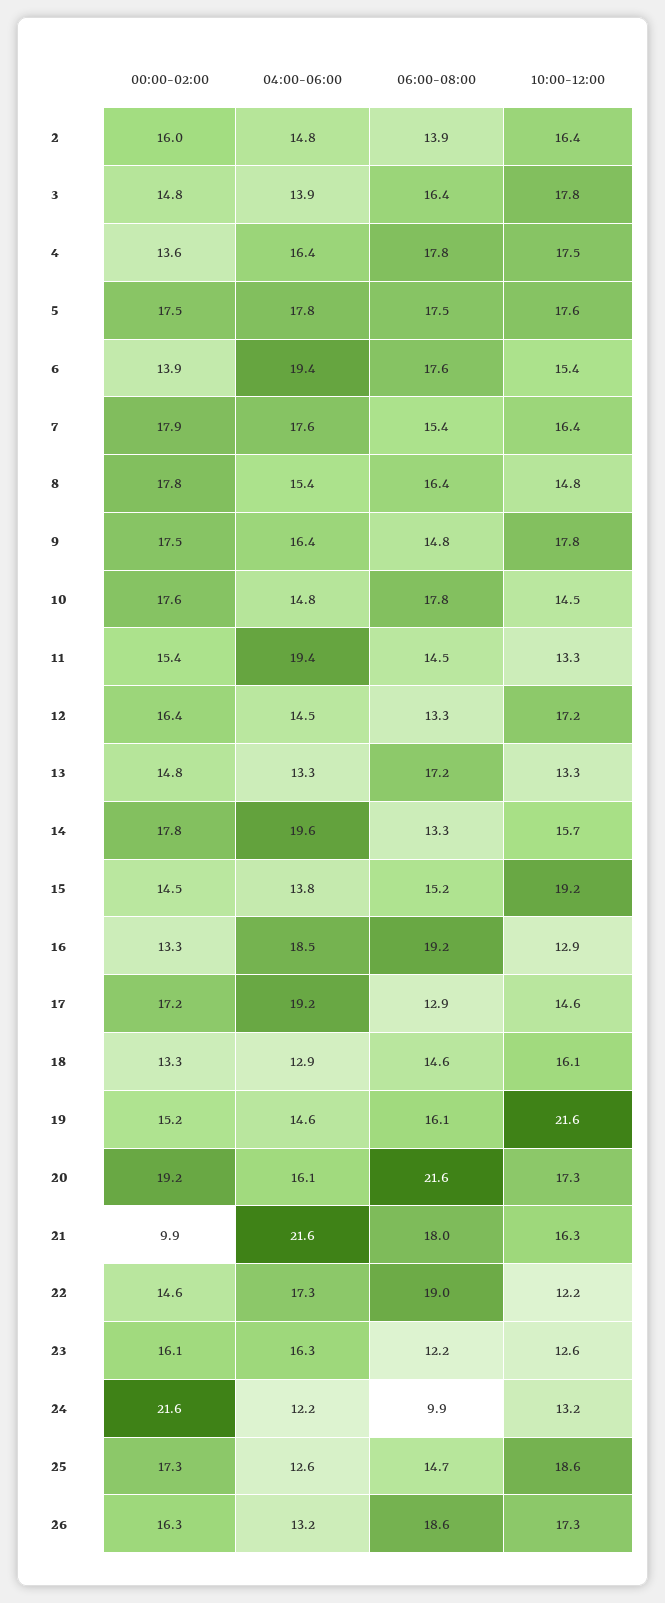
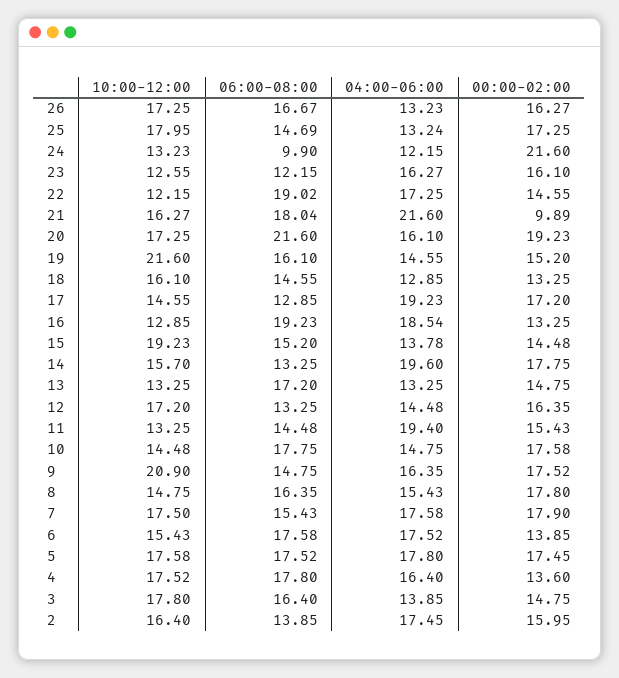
  {
    "00:00-02:00": {
      "2": 15.95,
      "3": 14.75,
      "4": 13.6,
      "5": 17.45,
      "6": 13.85,
      "7": 17.9,
      "8": 17.8,
      "9": 17.52,
      "10": 17.58,
      "11": 15.43,
      "12": 16.35,
      "13": 14.75,
      "14": 17.75,
      "15": 14.48,
      "16": 13.25,
      "17": 17.2,
      "18": 13.25,
      "19": 15.2,
      "20": 19.23,
      "21": 9.89,
      "22": 14.55,
      "23": 16.1,
      "24": 21.6,
      "25": 17.25,
      "26": 16.27
    },
    "04:00-06:00": {
-     "2": 14.8,
+     "2": 17.45,
      "3": 13.85,
      "4": 16.4,
      "5": 17.8,
-     "6": 19.4,
+     "6": 17.52,
      "7": 17.58,
      "8": 15.43,
      "9": 16.35,
      "10": 14.75,
      "11": 19.4,
      "12": 14.48,
      "13": 13.25,
      "14": 19.6,
      "15": 13.78,
      "16": 18.54,
      "17": 19.23,
      "18": 12.85,
      "19": 14.55,
      "20": 16.1,
      "21": 21.6,
      "22": 17.25,
      "23": 16.27,
      "24": 12.15,
-     "25": 12.6,
+     "25": 13.24,
      "26": 13.23
    },
    "06:00-08:00": {
      "2": 13.85,
      "3": 16.4,
      "4": 17.8,
      "5": 17.52,
      "6": 17.58,
      "7": 15.43,
      "8": 16.35,
      "9": 14.75,
      "10": 17.75,
      "11": 14.48,
      "12": 13.25,
      "13": 17.2,
      "14": 13.25,
      "15": 15.2,
      "16": 19.23,
      "17": 12.85,
      "18": 14.55,
      "19": 16.1,
      "20": 21.6,
      "21": 18.04,
      "22": 19.02,
      "23": 12.15,
      "24": 9.9,
      "25": 14.69,
-     "26": 18.6
+     "26": 16.67
    },
    "10:00-12:00": {
      "2": 16.4,
      "3": 17.8,
      "4": 17.52,
      "5": 17.58,
      "6": 15.43,
-     "7": 16.4,
+     "7": 17.5,
      "8": 14.75,
-     "9": 17.8,
+     "9": 20.9,
      "10": 14.48,
      "11": 13.25,
      "12": 17.2,
      "13": 13.25,
      "14": 15.7,
      "15": 19.23,
      "16": 12.85,
      "17": 14.55,
      "18": 16.1,
      "19": 21.6,
      "20": 17.25,
      "21": 16.27,
      "22": 12.15,
      "23": 12.55,
      "24": 13.23,
-     "25": 18.6,
+     "25": 17.95,
      "26": 17.25
    }
  }

